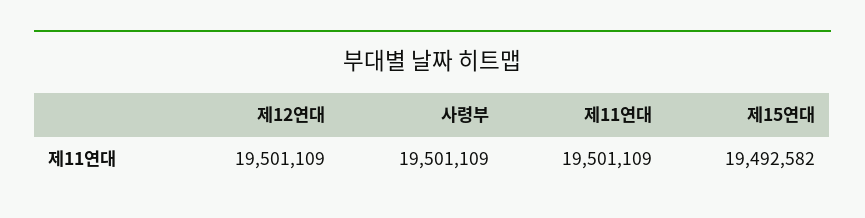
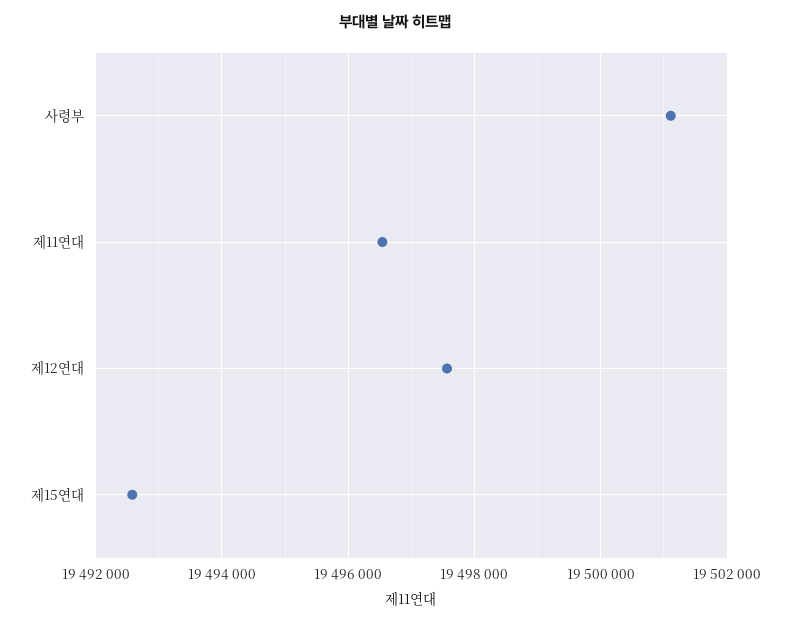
  {
-   "제12연대": 19501109,
+   "제12연대": 19497600,
    "사령부": 19501109,
-   "제11연대": 19501109,
+   "제11연대": 19496600,
    "제15연대": 19492582
  }

